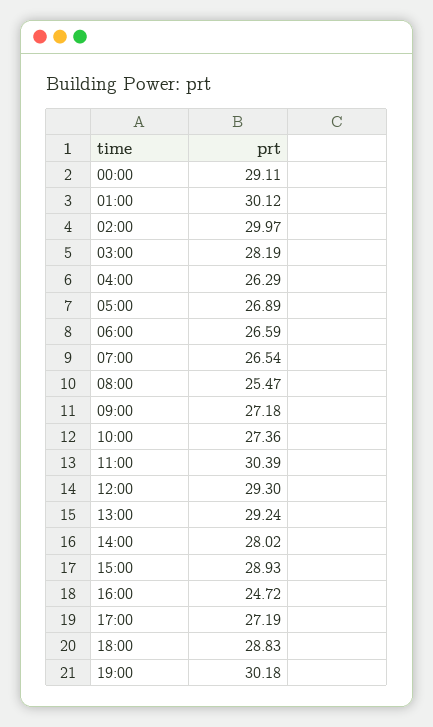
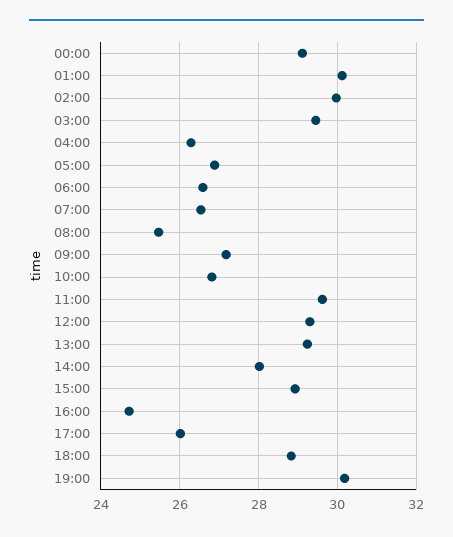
  {
    "00:00": 29.11,
    "01:00": 30.12,
    "02:00": 29.97,
-   "03:00": 28.19,
+   "03:00": 29.4,
    "04:00": 26.29,
    "05:00": 26.89,
    "06:00": 26.59,
    "07:00": 26.54,
    "08:00": 25.47,
    "09:00": 27.18,
-   "10:00": 27.36,
+   "10:00": 26.8,
-   "11:00": 30.39,
+   "11:00": 29.6,
    "12:00": 29.3,
    "13:00": 29.24,
    "14:00": 28.02,
    "15:00": 28.93,
    "16:00": 24.72,
-   "17:00": 27.19,
+   "17:00": 26,
    "18:00": 28.83,
    "19:00": 30.18
  }

